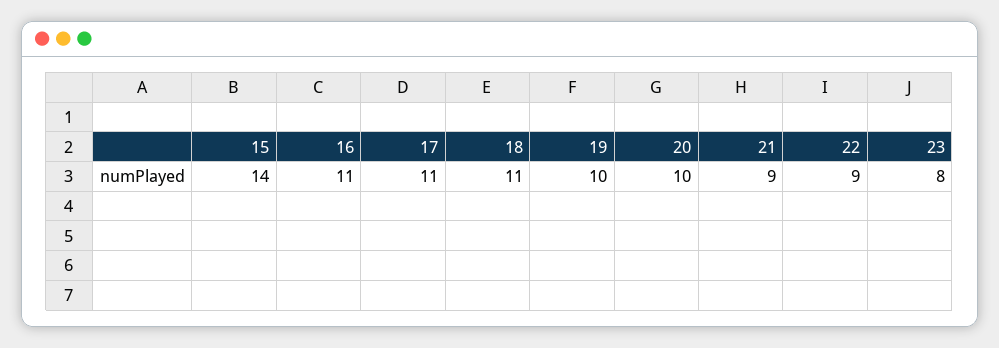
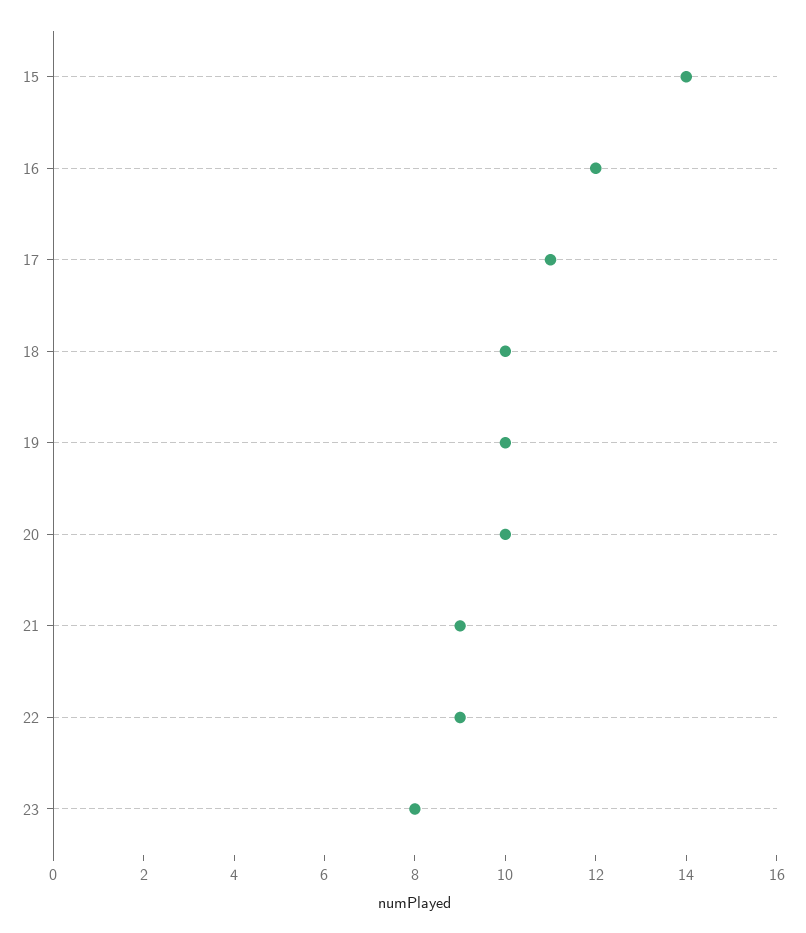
  {
    "15": 14,
-   "16": 11,
+   "16": 12,
    "17": 11,
-   "18": 11,
+   "18": 10,
    "19": 10,
    "20": 10,
    "21": 9,
    "22": 9,
    "23": 8
  }

